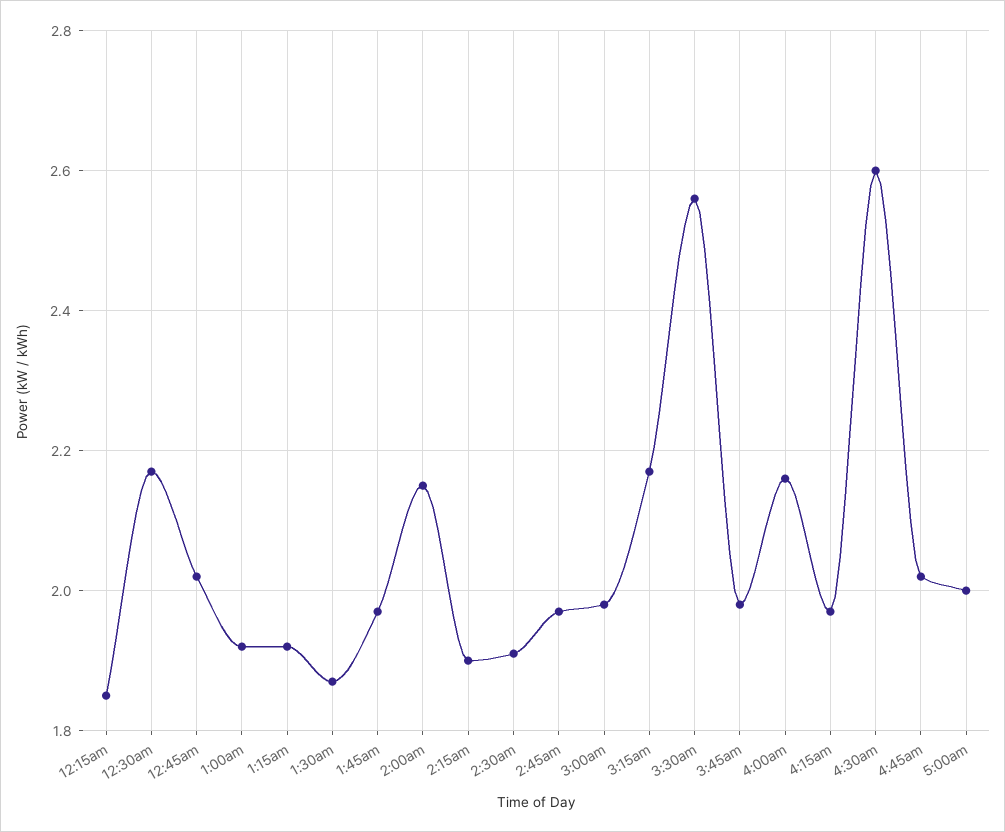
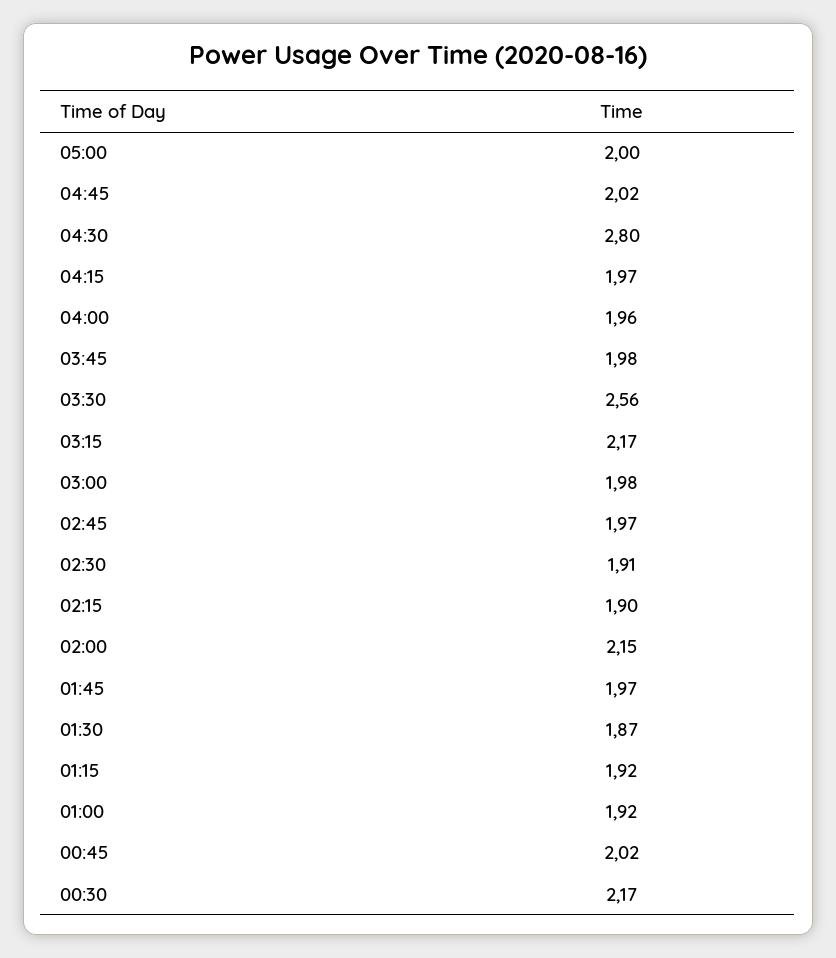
  {
-   "12:15am": 1.85,
    "12:30am": 2.17,
    "12:45am": 2.02,
    "1:00am": 1.92,
    "1:15am": 1.92,
    "1:30am": 1.87,
    "1:45am": 1.97,
    "2:00am": 2.15,
    "2:15am": 1.9,
    "2:30am": 1.91,
    "2:45am": 1.97,
    "3:00am": 1.98,
    "3:15am": 2.17,
    "3:30am": 2.56,
    "3:45am": 1.98,
-   "4:00am": 2.15,
+   "4:00am": 1.96,
    "4:15am": 1.97,
-   "4:30am": 2.6,
+   "4:30am": 2.8,
    "4:45am": 2.02,
    "5:00am": 2
  }

